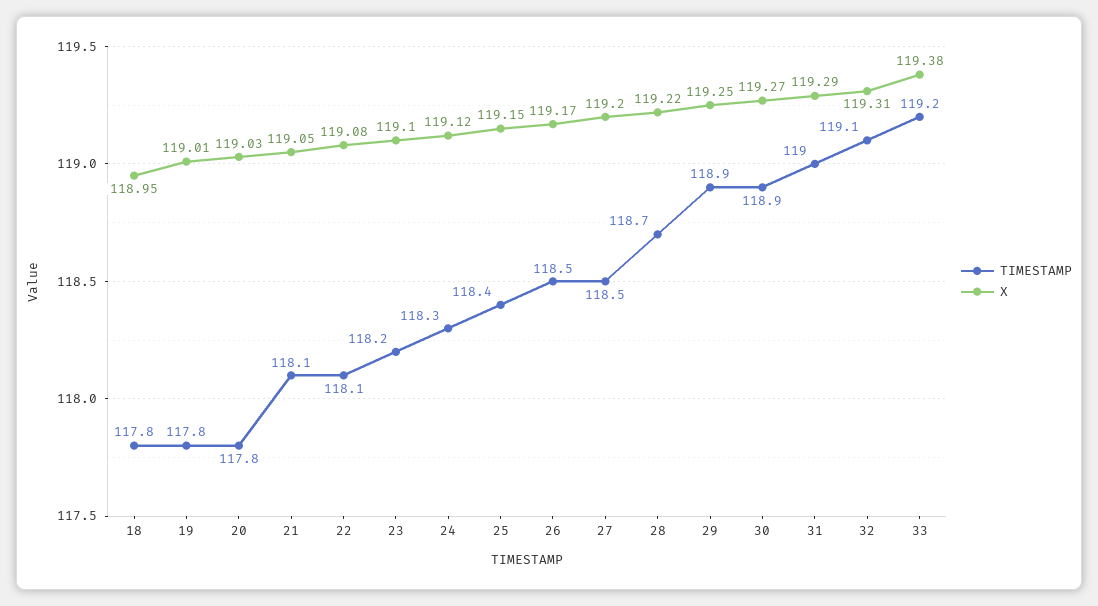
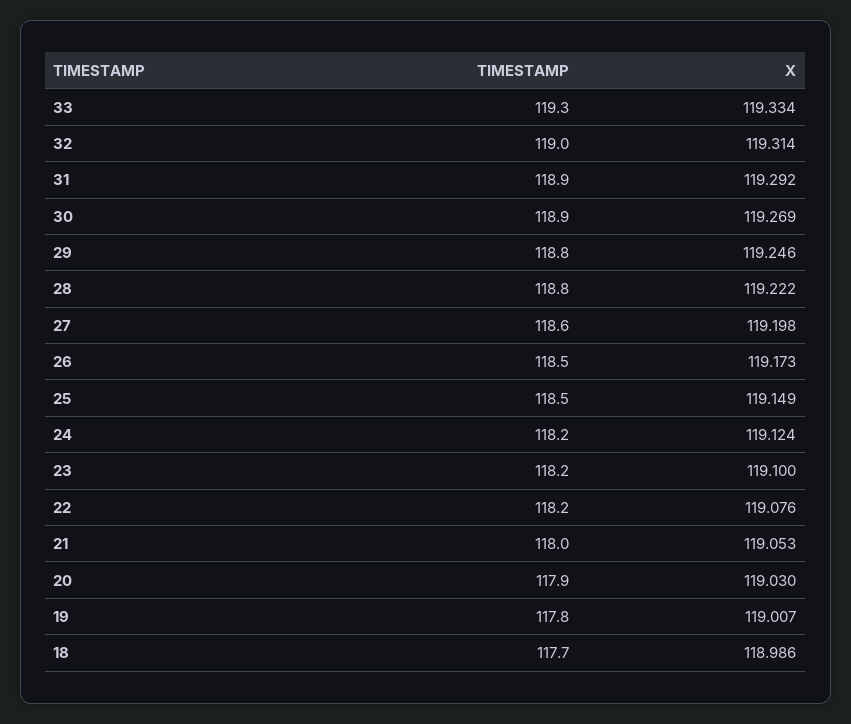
  {
    "TIMESTAMP": {
-     "18": 117.8,
+     "18": 117.7,
      "19": 117.8,
-     "20": 117.8,
+     "20": 117.9,
-     "21": 118.1,
+     "21": 118,
-     "22": 118.1,
+     "22": 118.2,
      "23": 118.2,
-     "24": 118.3,
+     "24": 118.2,
-     "25": 118.4,
+     "25": 118.5,
      "26": 118.5,
-     "27": 118.5,
+     "27": 118.6,
-     "28": 118.7,
+     "28": 118.8,
-     "29": 118.9,
+     "29": 118.8,
      "30": 118.9,
-     "31": 119,
+     "31": 118.9,
-     "32": 119.1,
+     "32": 119,
-     "33": 119.2
+     "33": 119.3
    },
    "X": {
-     "18": 118.95,
+     "18": 118.986,
      "19": 119.007,
      "20": 119.03,
      "21": 119.053,
      "22": 119.076,
      "23": 119.1,
      "24": 119.124,
      "25": 119.149,
      "26": 119.173,
      "27": 119.198,
      "28": 119.222,
      "29": 119.246,
      "30": 119.269,
      "31": 119.292,
      "32": 119.314,
-     "33": 119.38
+     "33": 119.334
    }
  }

